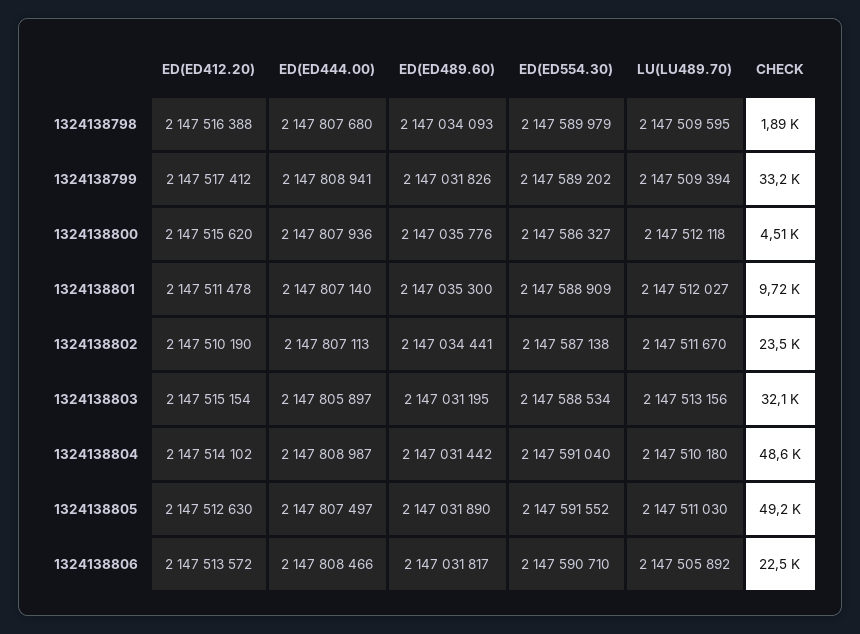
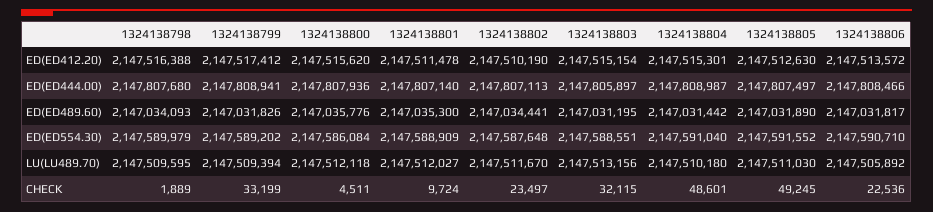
  {
    "ED(ED412.20)": {
      "1324138798": 2147516388,
      "1324138799": 2147517412,
      "1324138800": 2147515620,
      "1324138801": 2147511478,
      "1324138802": 2147510190,
      "1324138803": 2147515154,
-     "1324138804": 2147514102,
+     "1324138804": 2147515301,
      "1324138805": 2147512630,
      "1324138806": 2147513572
    },
    "ED(ED444.00)": {
      "1324138798": 2147807680,
      "1324138799": 2147808941,
      "1324138800": 2147807936,
      "1324138801": 2147807140,
      "1324138802": 2147807113,
      "1324138803": 2147805897,
      "1324138804": 2147808987,
      "1324138805": 2147807497,
      "1324138806": 2147808466
    },
    "ED(ED489.60)": {
      "1324138798": 2147034093,
      "1324138799": 2147031826,
      "1324138800": 2147035776,
      "1324138801": 2147035300,
      "1324138802": 2147034441,
      "1324138803": 2147031195,
      "1324138804": 2147031442,
      "1324138805": 2147031890,
      "1324138806": 2147031817
    },
    "ED(ED554.30)": {
      "1324138798": 2147589979,
      "1324138799": 2147589202,
-     "1324138800": 2147586327,
+     "1324138800": 2147586084,
      "1324138801": 2147588909,
-     "1324138802": 2147587138,
+     "1324138802": 2147587648,
-     "1324138803": 2147588534,
+     "1324138803": 2147588551,
      "1324138804": 2147591040,
      "1324138805": 2147591552,
      "1324138806": 2147590710
    },
    "LU(LU489.70)": {
      "1324138798": 2147509595,
      "1324138799": 2147509394,
      "1324138800": 2147512118,
      "1324138801": 2147512027,
      "1324138802": 2147511670,
      "1324138803": 2147513156,
      "1324138804": 2147510180,
      "1324138805": 2147511030,
      "1324138806": 2147505892
    },
    "CHECK": {
      "1324138798": 1889,
      "1324138799": 33199,
      "1324138800": 4511,
      "1324138801": 9724,
      "1324138802": 23497,
      "1324138803": 32115,
      "1324138804": 48601,
      "1324138805": 49245,
      "1324138806": 22536
    }
  }

